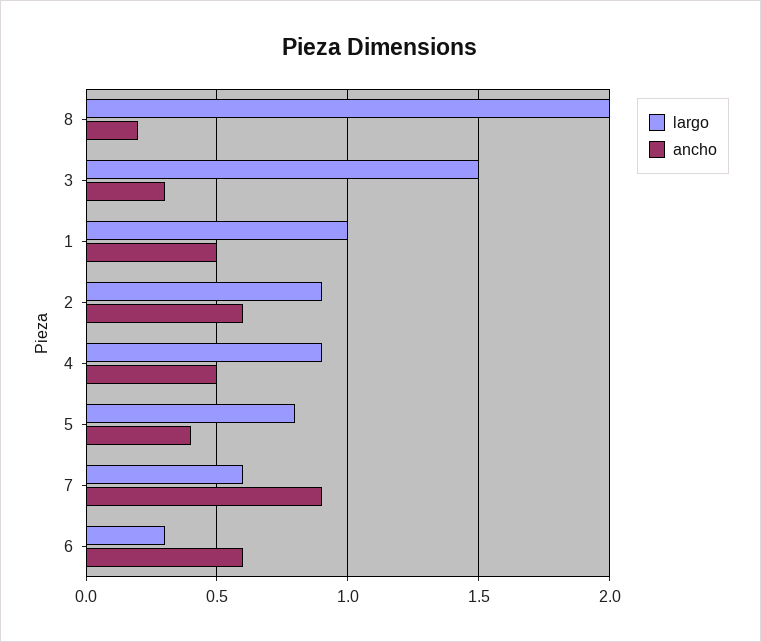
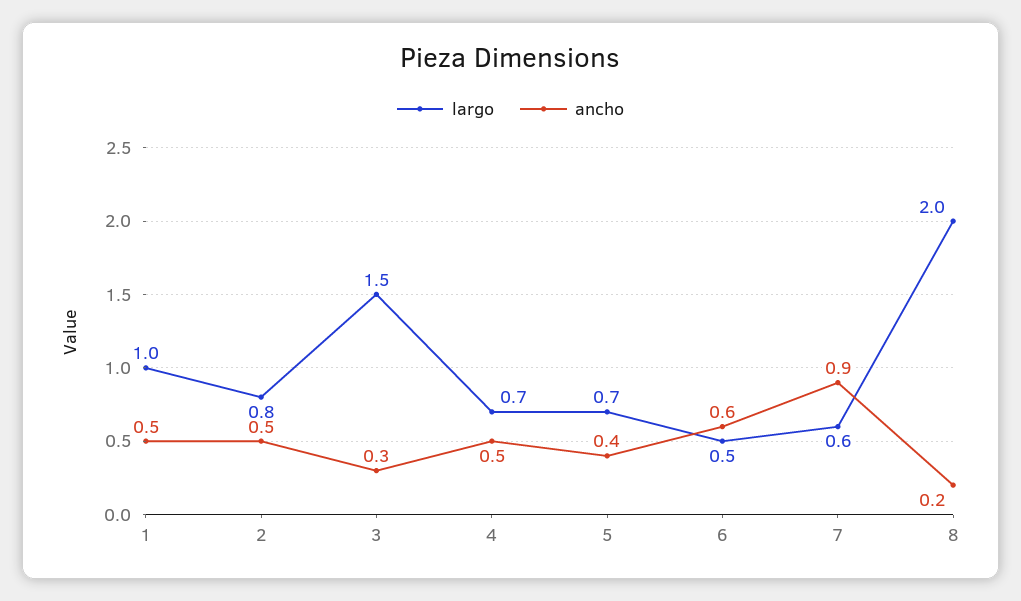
  {
    "largo": {
      "8": 2,
      "3": 1.5,
      "1": 1,
-     "2": 0.9,
+     "2": 0.8,
-     "4": 0.9,
+     "4": 0.7,
-     "5": 0.8,
+     "5": 0.7,
      "7": 0.6,
-     "6": 0.3
+     "6": 0.5
    },
    "ancho": {
      "8": 0.2,
      "3": 0.3,
      "1": 0.5,
-     "2": 0.6,
+     "2": 0.5,
      "4": 0.5,
      "5": 0.4,
      "7": 0.9,
      "6": 0.6
    }
  }

